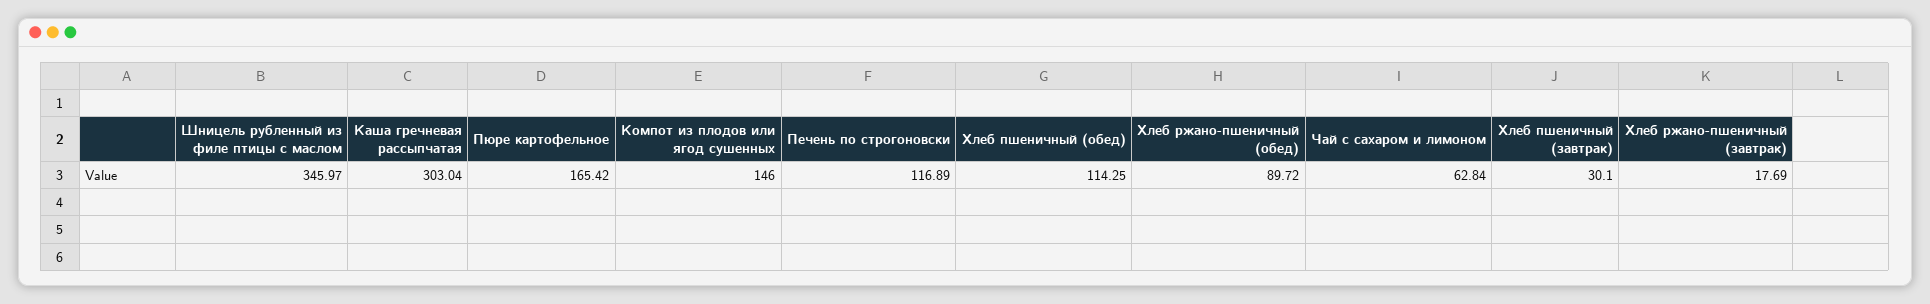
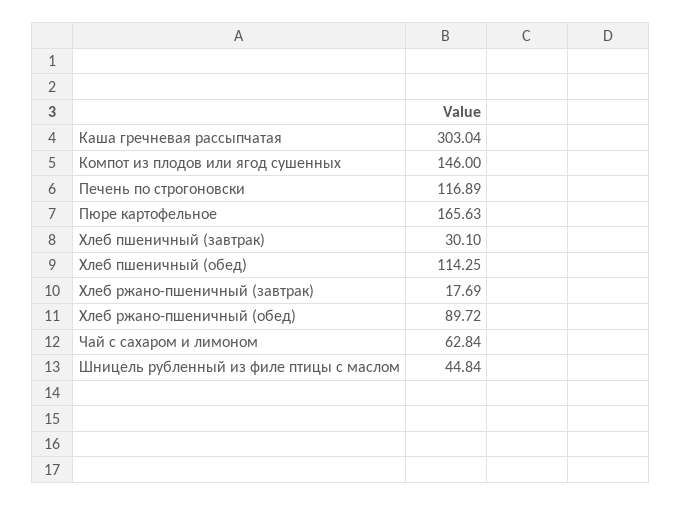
  {
-   "Шницель рубленный из филе птицы с маслом": 345.97,
+   "Шницель рубленный из филе птицы с маслом": 44.84,
    "Каша гречневая рассыпчатая": 303.04,
-   "Пюре картофельное": 165.42,
+   "Пюре картофельное": 165.63,
    "Компот из плодов или ягод сушенных": 146,
    "Печень по строгоновски": 116.89,
    "Хлеб пшеничный (обед)": 114.25,
    "Хлеб ржано-пшеничный (обед)": 89.72,
    "Чай с сахаром и лимоном": 62.84,
    "Хлеб пшеничный (завтрак)": 30.1,
    "Хлеб ржано-пшеничный (завтрак)": 17.69
  }

